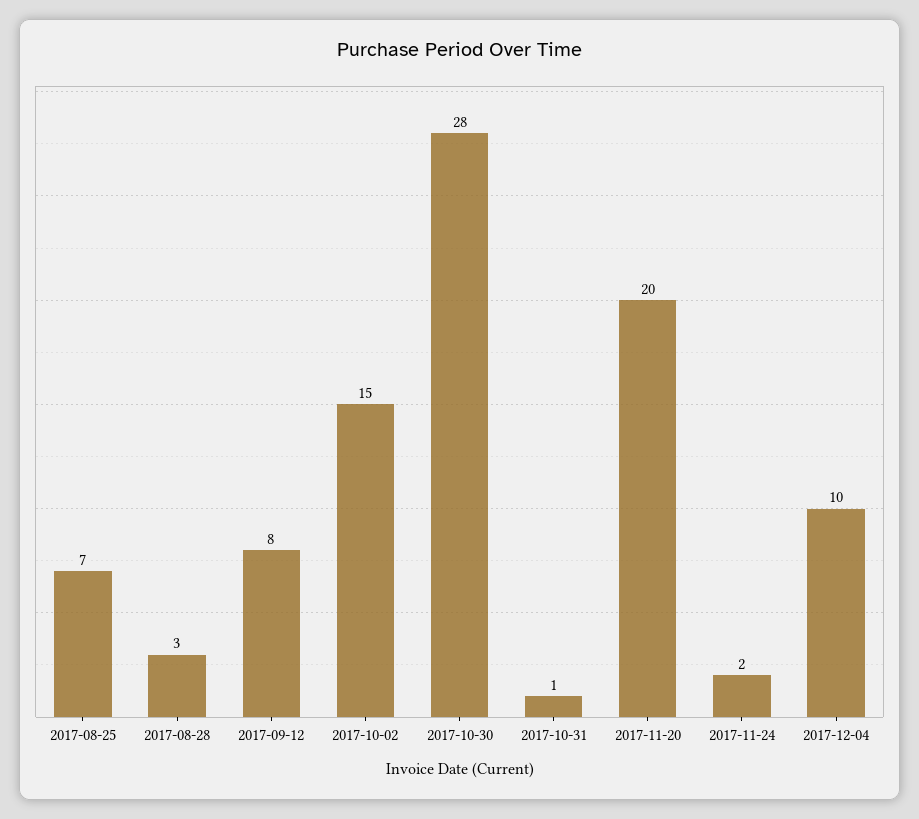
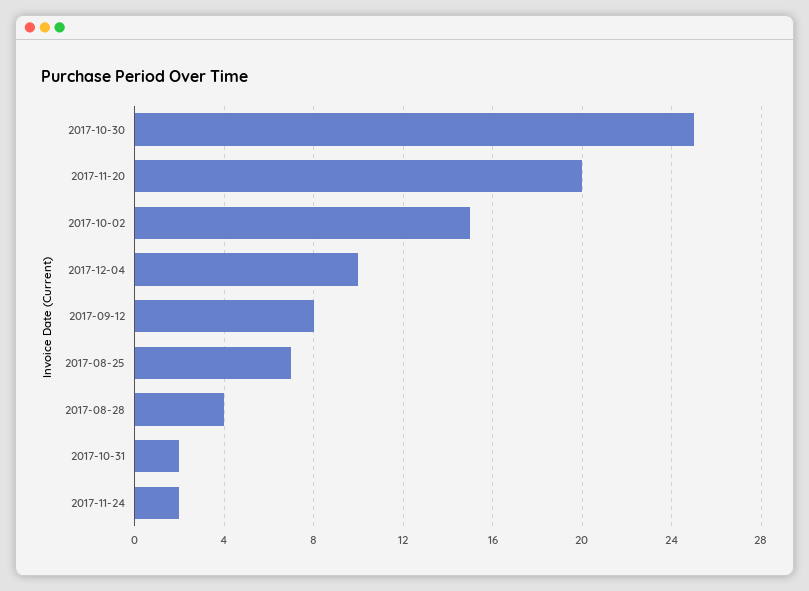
  {
    "2017-08-25": 7,
-   "2017-08-28": 3,
+   "2017-08-28": 4,
    "2017-09-12": 8,
    "2017-10-02": 15,
-   "2017-10-30": 28,
+   "2017-10-30": 25,
-   "2017-10-31": 1,
+   "2017-10-31": 2,
    "2017-11-20": 20,
    "2017-11-24": 2,
    "2017-12-04": 10
  }

